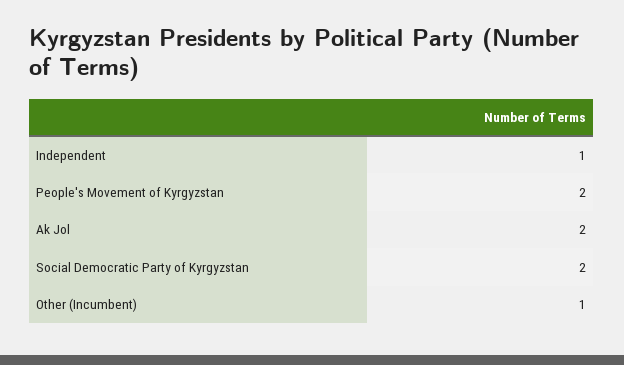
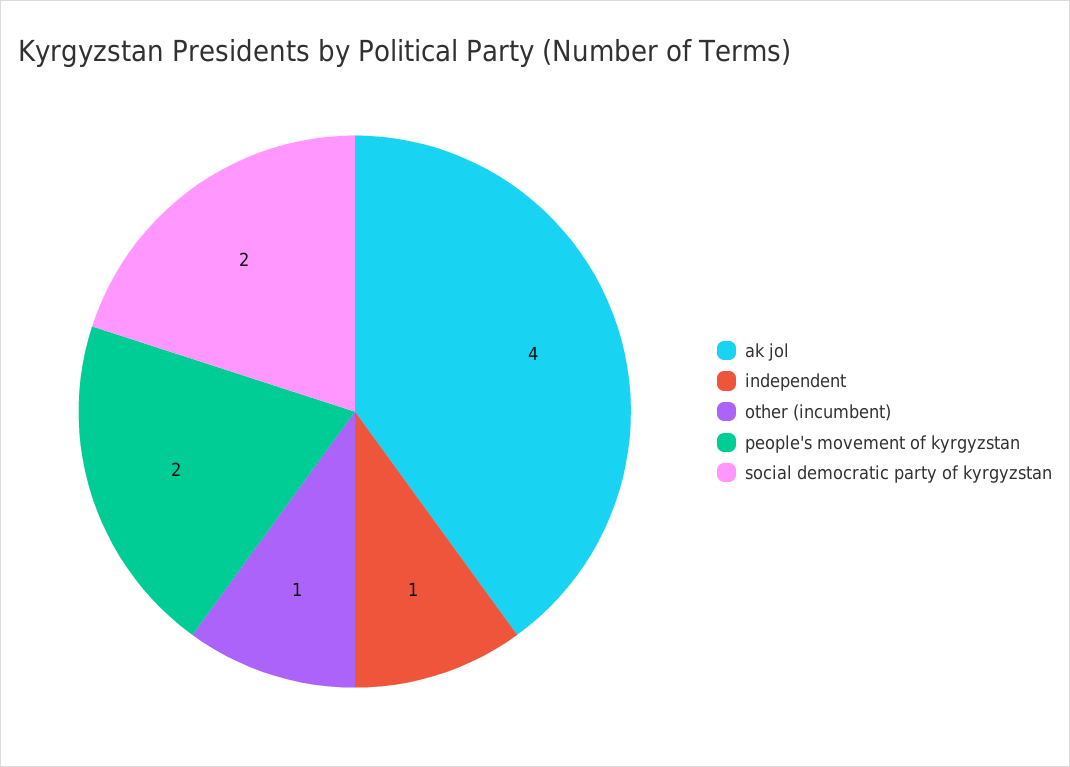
  {
    "Independent": 1,
    "People's Movement of Kyrgyzstan": 2,
-   "Ak Jol": 2,
+   "Ak Jol": 4,
    "Social Democratic Party of Kyrgyzstan": 2,
    "Other (Incumbent)": 1
  }

